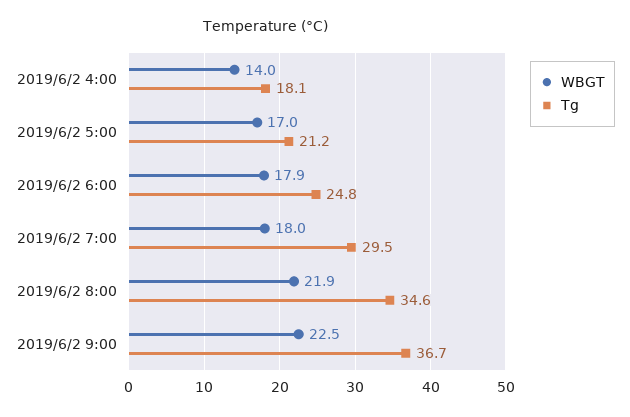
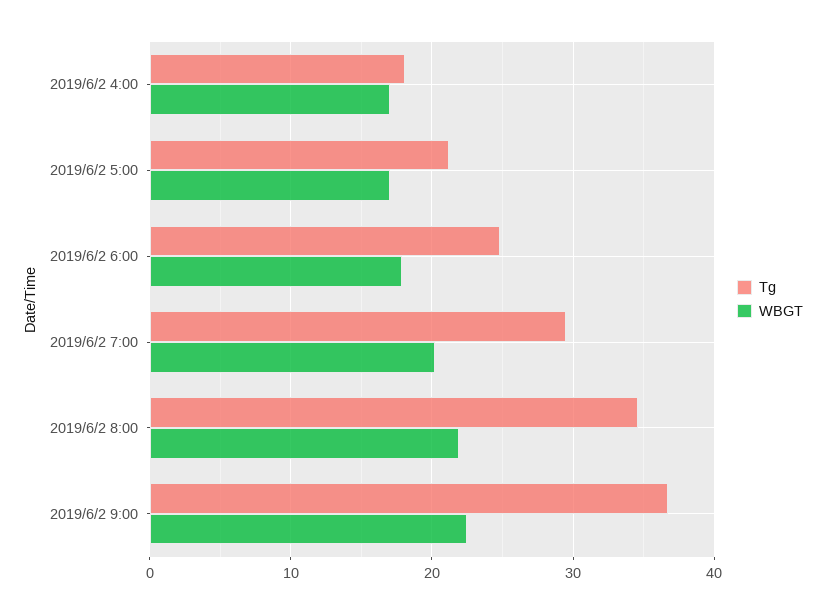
  {
    "WBGT": {
-     "2019/6/2 4:00": 14,
+     "2019/6/2 4:00": 17,
      "2019/6/2 5:00": 17,
      "2019/6/2 6:00": 17.9,
-     "2019/6/2 7:00": 18,
+     "2019/6/2 7:00": 20,
      "2019/6/2 8:00": 21.9,
      "2019/6/2 9:00": 22.5
    },
    "Tg": {
      "2019/6/2 4:00": 18.1,
      "2019/6/2 5:00": 21.2,
      "2019/6/2 6:00": 24.8,
      "2019/6/2 7:00": 29.5,
      "2019/6/2 8:00": 34.6,
      "2019/6/2 9:00": 36.7
    }
  }

